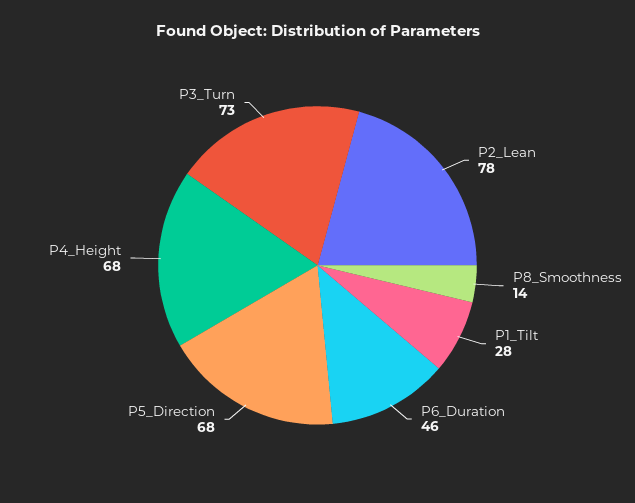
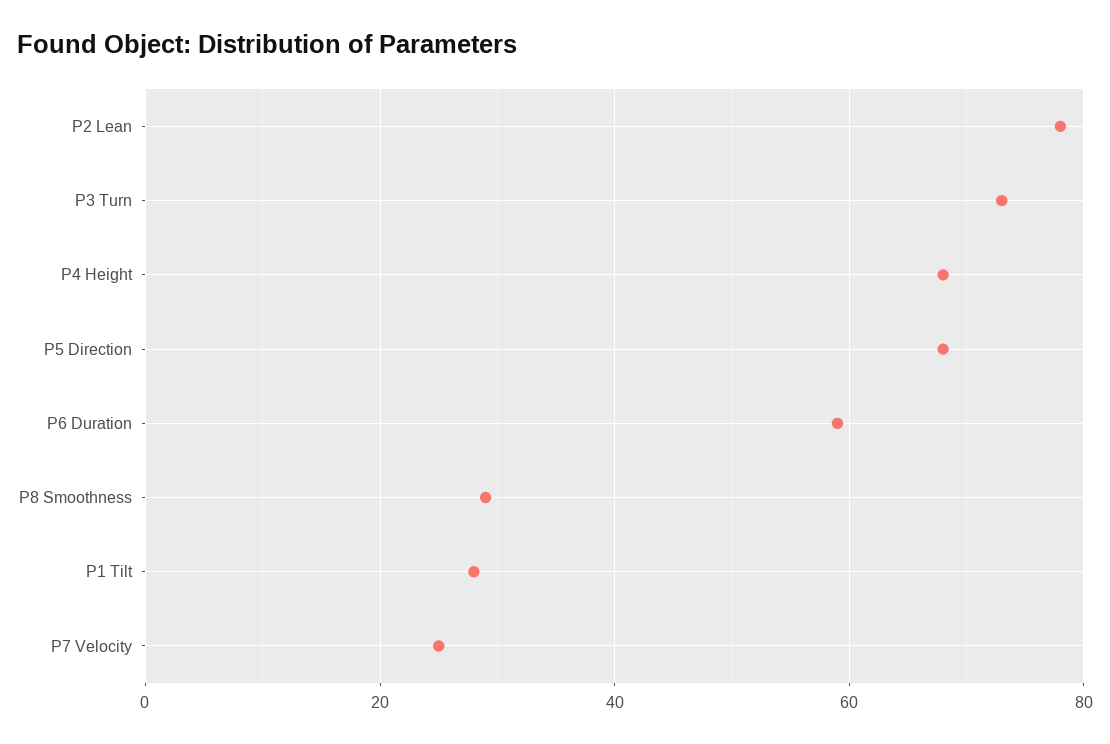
  {
    "P2_Lean": 78,
-   "P8_Smoothness": 14,
+   "P8_Smoothness": 30,
    "P1_Tilt": 28,
-   "P6_Duration": 46,
+   "P6_Duration": 60,
    "P5_Direction": 68,
    "P4_Height": 68,
-   "P3_Turn": 73
+   "P3_Turn": 73,
+   "P7 Velocity": 25
  }

